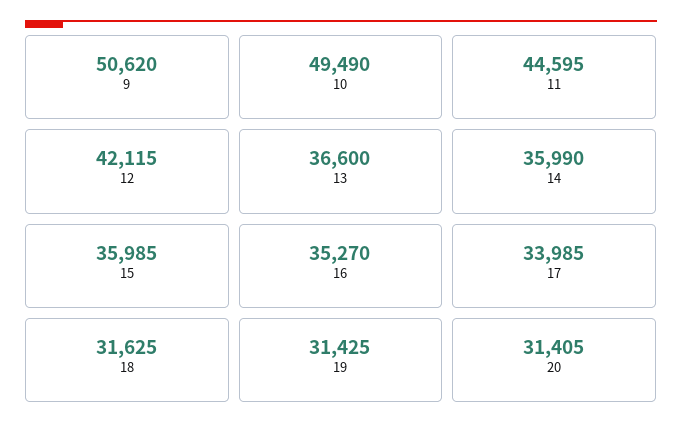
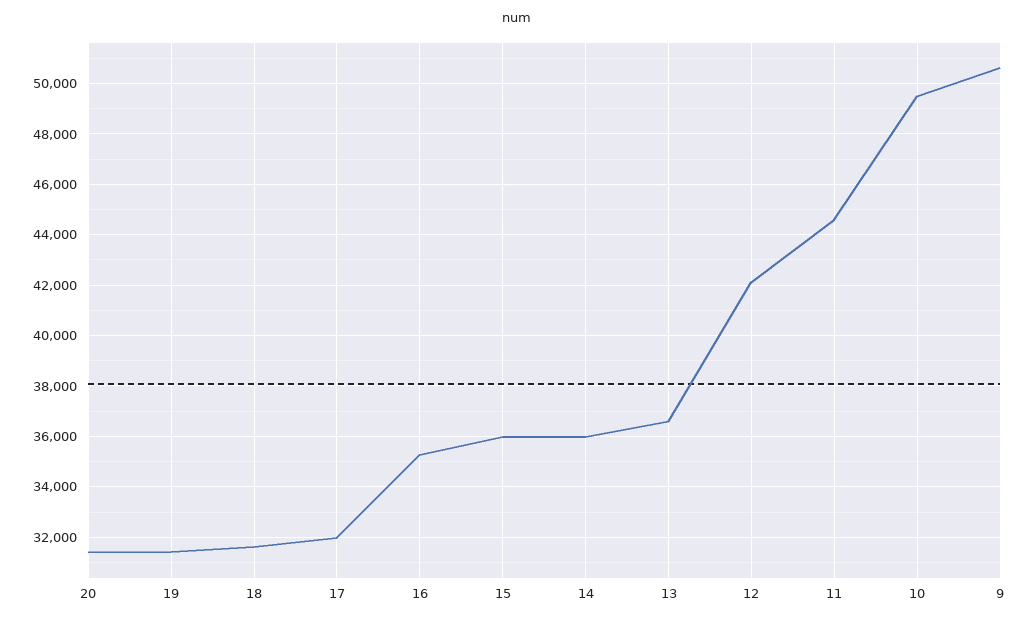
  {
    "9": 50620,
    "10": 49490,
    "11": 44595,
    "12": 42115,
    "13": 36600,
    "14": 35990,
    "15": 35985,
    "16": 35270,
-   "17": 33985,
+   "17": 32000,
    "18": 31625,
    "19": 31425,
    "20": 31405
  }

